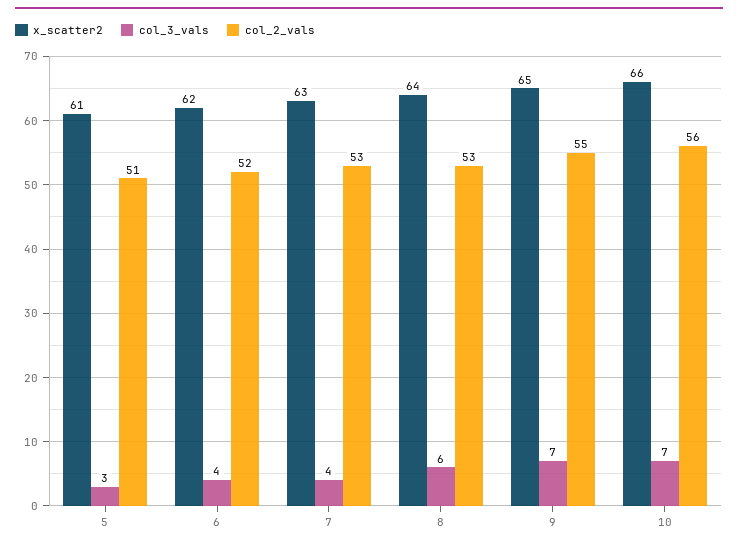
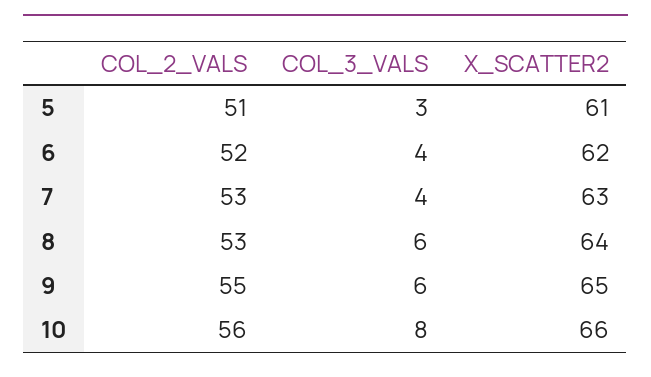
  {
    "x_scatter2": {
      "5": 61,
      "6": 62,
      "7": 63,
      "8": 64,
      "9": 65,
      "10": 66
    },
    "col_3_vals": {
      "5": 3,
      "6": 4,
      "7": 4,
      "8": 6,
-     "9": 7,
+     "9": 6,
-     "10": 7
+     "10": 8
    },
    "col_2_vals": {
      "5": 51,
      "6": 52,
      "7": 53,
      "8": 53,
      "9": 55,
      "10": 56
    }
  }

